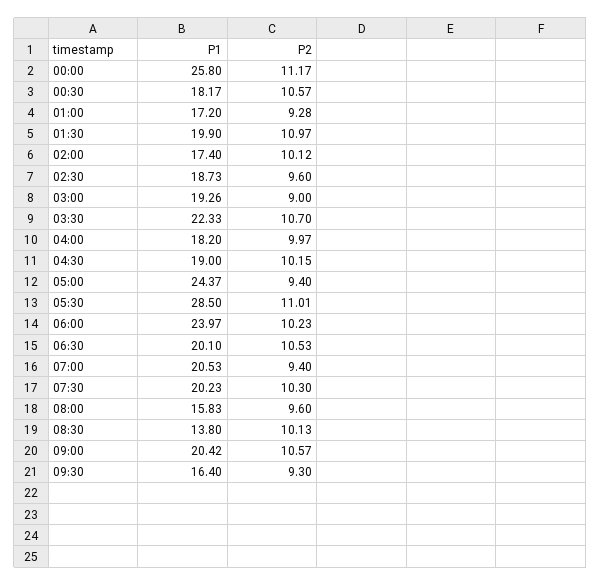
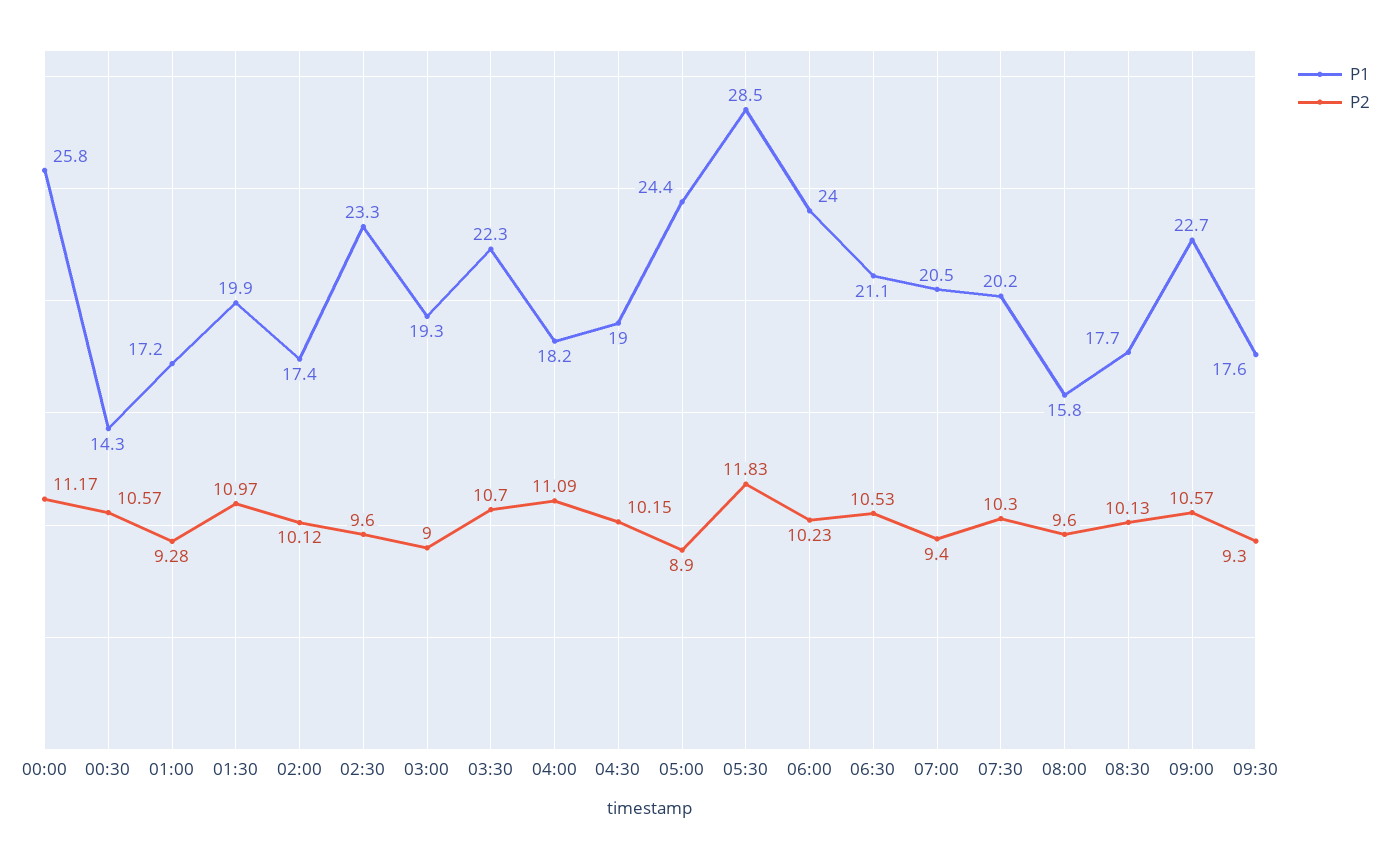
  {
    "P1": {
      "00:00": 25.8,
-     "00:30": 18.17,
+     "00:30": 14.3,
      "01:00": 17.2,
      "01:30": 19.9,
      "02:00": 17.4,
-     "02:30": 18.73,
+     "02:30": 23.3,
      "03:00": 19.26,
      "03:30": 22.33,
      "04:00": 18.2,
      "04:30": 19,
      "05:00": 24.37,
      "05:30": 28.5,
      "06:00": 23.97,
-     "06:30": 20.1,
+     "06:30": 21.1,
      "07:00": 20.53,
      "07:30": 20.23,
      "08:00": 15.83,
-     "08:30": 13.8,
+     "08:30": 17.7,
-     "09:00": 20.42,
+     "09:00": 22.7,
-     "09:30": 16.4
+     "09:30": 17.6
    },
    "P2": {
      "00:00": 11.17,
      "00:30": 10.57,
      "01:00": 9.28,
      "01:30": 10.97,
      "02:00": 10.12,
      "02:30": 9.6,
      "03:00": 9,
      "03:30": 10.7,
-     "04:00": 9.97,
+     "04:00": 11.09,
      "04:30": 10.15,
-     "05:00": 9.4,
+     "05:00": 8.9,
-     "05:30": 11.01,
+     "05:30": 11.83,
      "06:00": 10.23,
      "06:30": 10.53,
      "07:00": 9.4,
      "07:30": 10.3,
      "08:00": 9.6,
      "08:30": 10.13,
      "09:00": 10.57,
      "09:30": 9.3
    }
  }

